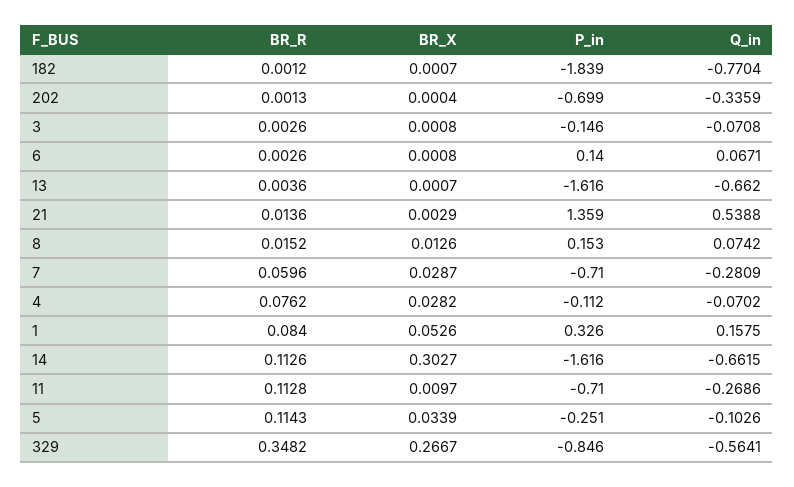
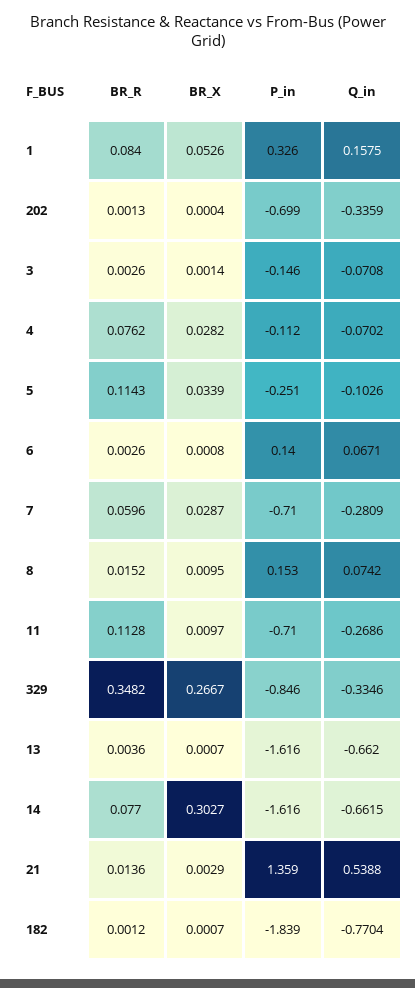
  {
    "BR_R": {
      "182": 0.0012,
      "202": 0.0013,
      "3": 0.0026,
      "6": 0.0026,
      "13": 0.0036,
      "21": 0.0136,
      "8": 0.0152,
      "7": 0.0596,
      "4": 0.0762,
      "1": 0.084,
-     "14": 0.1126,
+     "14": 0.077,
      "11": 0.1128,
      "5": 0.1143,
      "329": 0.3482
    },
    "BR_X": {
      "182": 0.0007,
      "202": 0.0004,
-     "3": 0.0008,
+     "3": 0.0014,
      "6": 0.0008,
      "13": 0.0007,
      "21": 0.0029,
-     "8": 0.0126,
+     "8": 0.0095,
      "7": 0.0287,
      "4": 0.0282,
      "1": 0.0526,
      "14": 0.3027,
      "11": 0.0097,
      "5": 0.0339,
      "329": 0.2667
    },
    "P_in": {
      "182": -1.839,
      "202": -0.699,
      "3": -0.146,
      "6": 0.14,
      "13": -1.616,
      "21": 1.359,
      "8": 0.153,
      "7": -0.71,
      "4": -0.112,
      "1": 0.326,
      "14": -1.616,
      "11": -0.71,
      "5": -0.251,
      "329": -0.846
    },
    "Q_in": {
      "182": -0.7704,
      "202": -0.3359,
      "3": -0.0708,
      "6": 0.0671,
      "13": -0.662,
      "21": 0.5388,
      "8": 0.0742,
      "7": -0.2809,
      "4": -0.0702,
      "1": 0.1575,
      "14": -0.6615,
      "11": -0.2686,
      "5": -0.1026,
-     "329": -0.5641
+     "329": -0.3346
    }
  }

